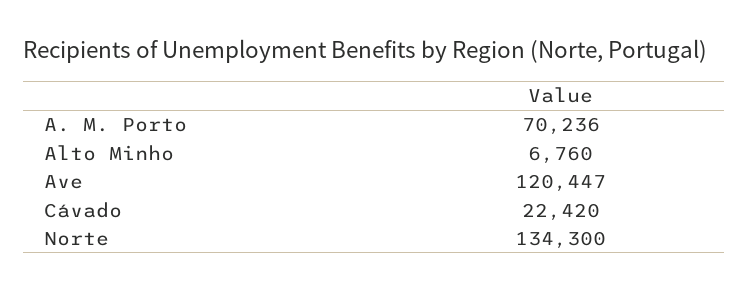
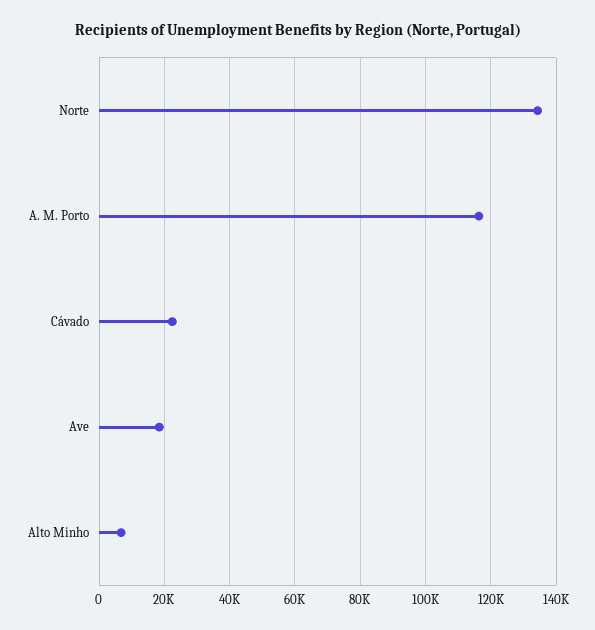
  {
-   "A. M. Porto": 70236,
+   "A. M. Porto": 116000,
    "Alto Minho": 6760,
-   "Ave": 120447,
+   "Ave": 18000,
    "Cávado": 22420,
    "Norte": 134300
  }

